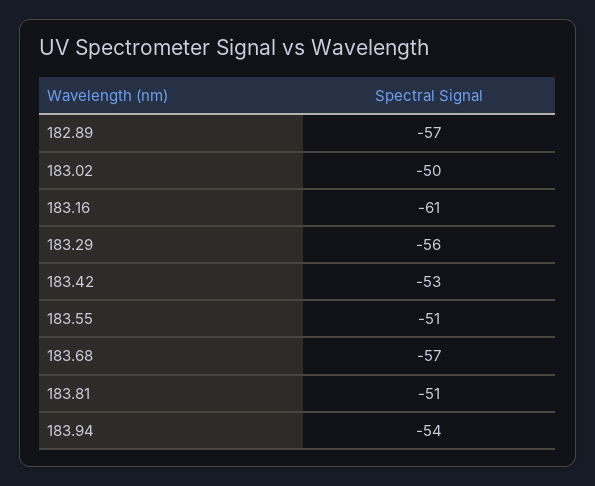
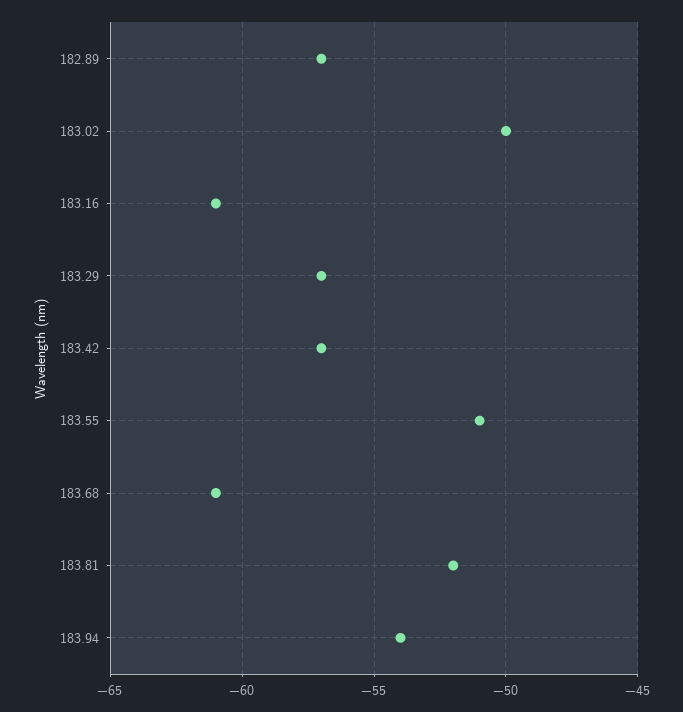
  {
    "182.89": -57,
    "183.02": -50,
    "183.16": -61,
-   "183.29": -56,
+   "183.29": -57,
-   "183.42": -53,
+   "183.42": -57,
    "183.55": -51,
-   "183.68": -57,
+   "183.68": -61,
-   "183.81": -51,
+   "183.81": -52,
    "183.94": -54
  }

